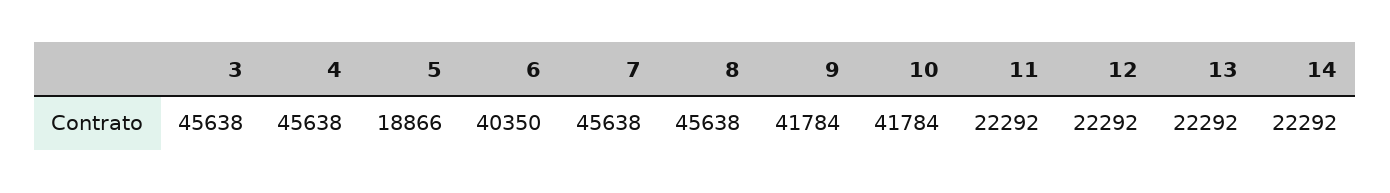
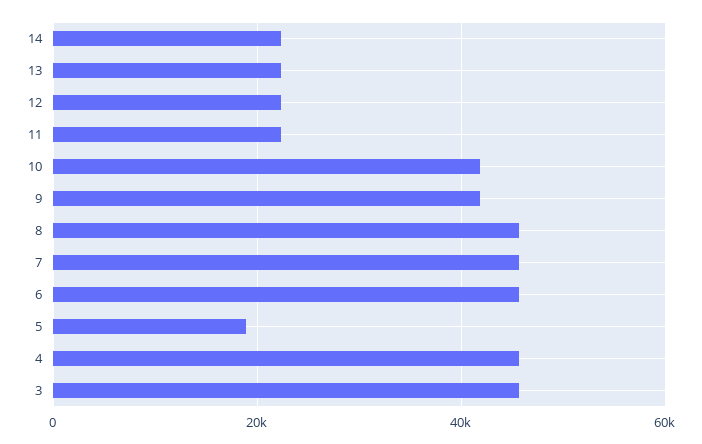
  {
    "3": 45638,
    "4": 45638,
    "5": 18866,
-   "6": 40350,
+   "6": 46000,
    "7": 45638,
    "8": 45638,
    "9": 41784,
    "10": 41784,
    "11": 22292,
    "12": 22292,
    "13": 22292,
    "14": 22292
  }

